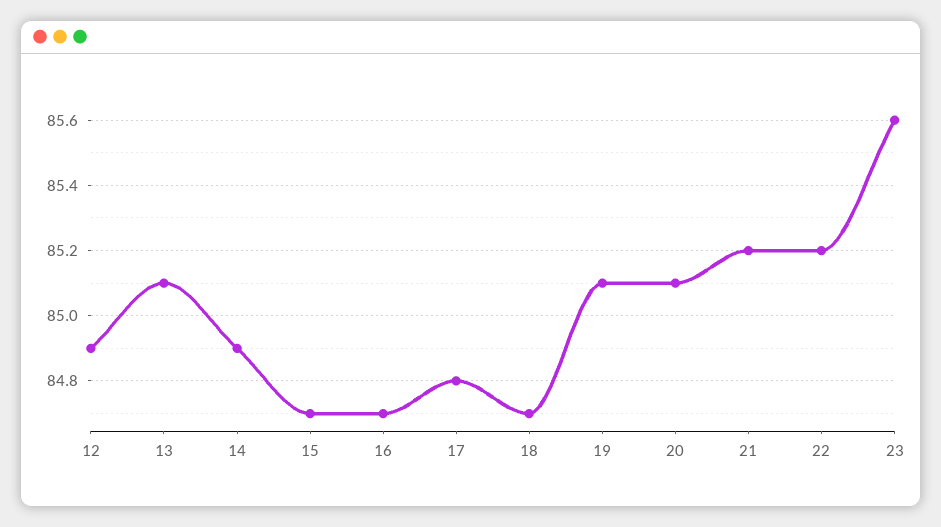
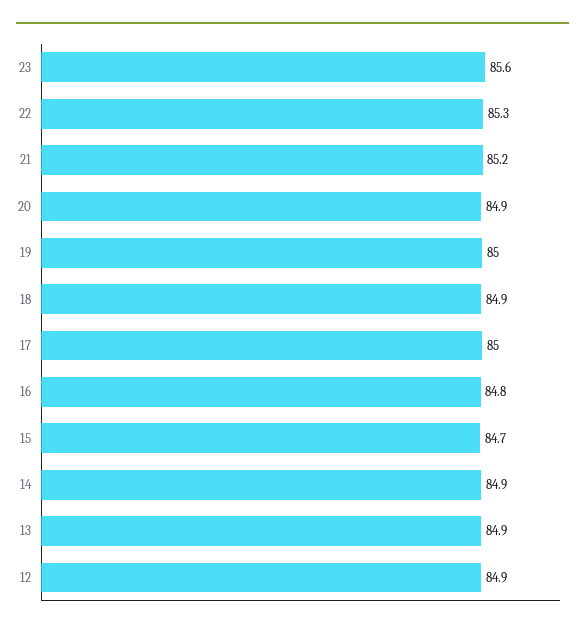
  {
    "12": 84.9,
-   "13": 85.1,
+   "13": 84.9,
    "14": 84.9,
    "15": 84.7,
-   "16": 84.7,
+   "16": 84.8,
-   "17": 84.8,
+   "17": 85,
-   "18": 84.7,
+   "18": 84.9,
-   "19": 85.1,
+   "19": 85,
-   "20": 85.1,
+   "20": 84.9,
    "21": 85.2,
-   "22": 85.2,
+   "22": 85.3,
    "23": 85.6
  }

